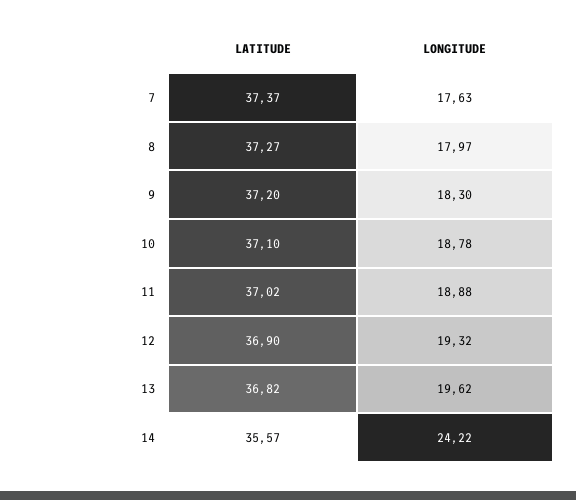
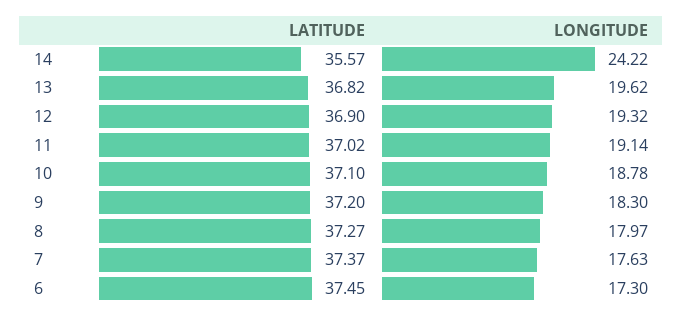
  {
    "LATITUDE": {
      "7": 37.37,
      "8": 37.27,
      "9": 37.2,
      "10": 37.1,
      "11": 37.02,
      "12": 36.9,
      "13": 36.82,
-     "14": 35.57
+     "14": 35.57,
+     "6": 37.45
    },
    "LONGITUDE": {
      "7": 17.63,
      "8": 17.97,
      "9": 18.3,
      "10": 18.78,
-     "11": 18.88,
+     "11": 19.14,
      "12": 19.32,
      "13": 19.62,
-     "14": 24.22
+     "14": 24.22,
+     "6": 17.3
    }
  }

